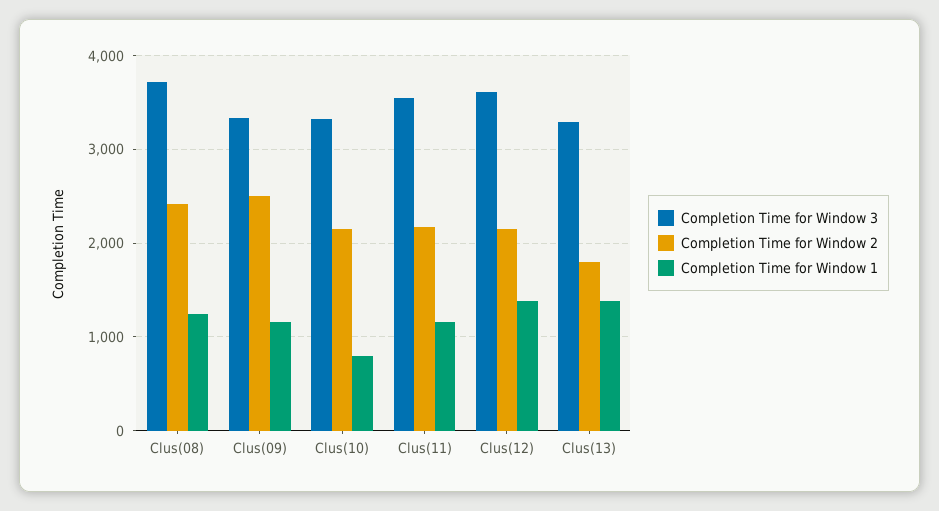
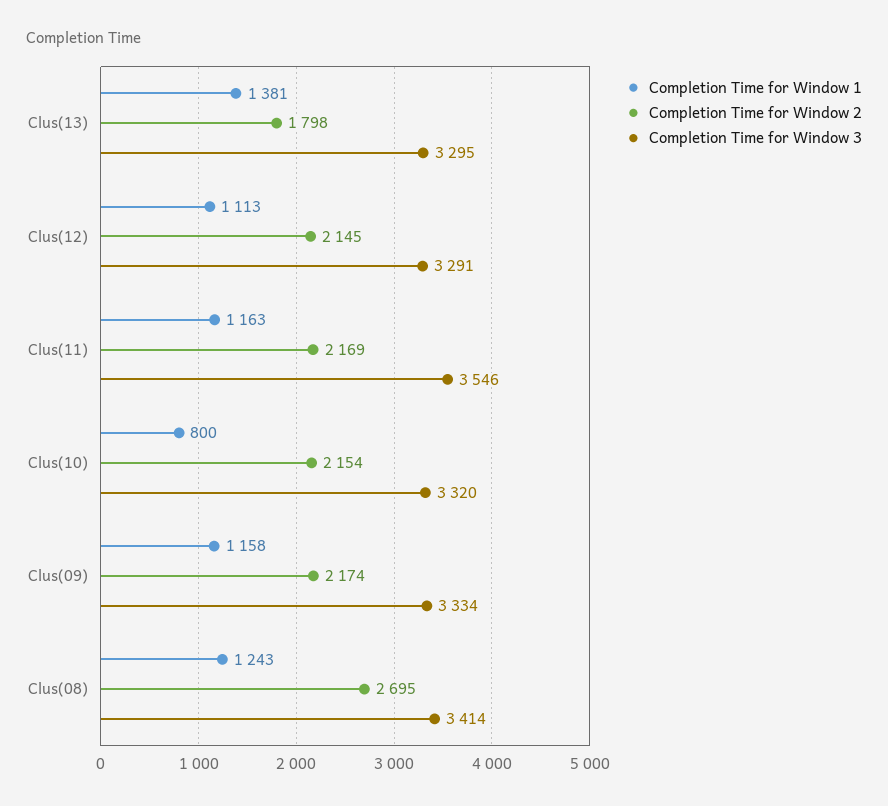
  {
    "Completion Time for Window 3": {
-     "Clus(08)": 3700,
+     "Clus(08)": 3414,
      "Clus(09)": 3334,
      "Clus(10)": 3320,
      "Clus(11)": 3546,
-     "Clus(12)": 3600,
+     "Clus(12)": 3291,
      "Clus(13)": 3295
    },
    "Completion Time for Window 2": {
-     "Clus(08)": 2400,
+     "Clus(08)": 2695,
-     "Clus(09)": 2500,
+     "Clus(09)": 2174,
      "Clus(10)": 2154,
      "Clus(11)": 2169,
      "Clus(12)": 2145,
      "Clus(13)": 1798
    },
    "Completion Time for Window 1": {
      "Clus(08)": 1243,
      "Clus(09)": 1158,
      "Clus(10)": 800,
      "Clus(11)": 1163,
-     "Clus(12)": 1400,
+     "Clus(12)": 1113,
      "Clus(13)": 1381
    }
  }

